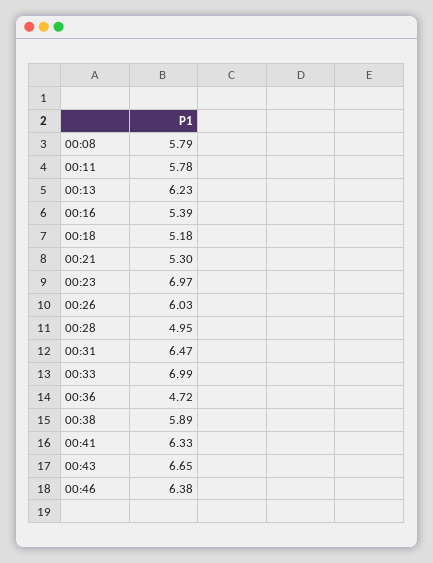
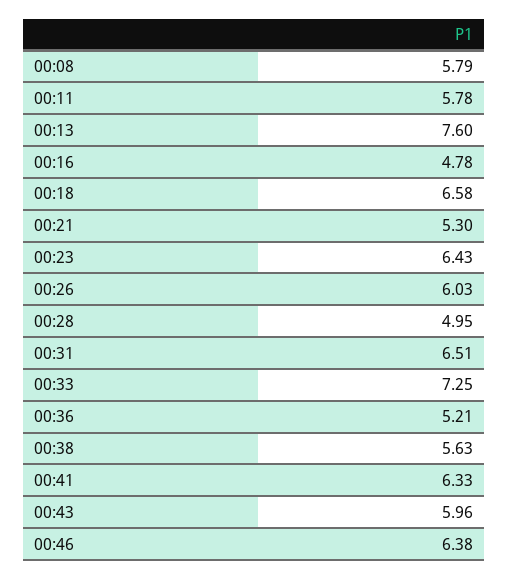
  {
    "00:08": 5.79,
    "00:11": 5.78,
-   "00:13": 6.23,
+   "00:13": 7.6,
-   "00:16": 5.39,
+   "00:16": 4.78,
-   "00:18": 5.18,
+   "00:18": 6.58,
    "00:21": 5.3,
-   "00:23": 6.97,
+   "00:23": 6.43,
    "00:26": 6.03,
    "00:28": 4.95,
-   "00:31": 6.47,
+   "00:31": 6.51,
-   "00:33": 6.99,
+   "00:33": 7.25,
-   "00:36": 4.72,
+   "00:36": 5.21,
-   "00:38": 5.89,
+   "00:38": 5.63,
    "00:41": 6.33,
-   "00:43": 6.65,
+   "00:43": 5.96,
    "00:46": 6.38
  }

